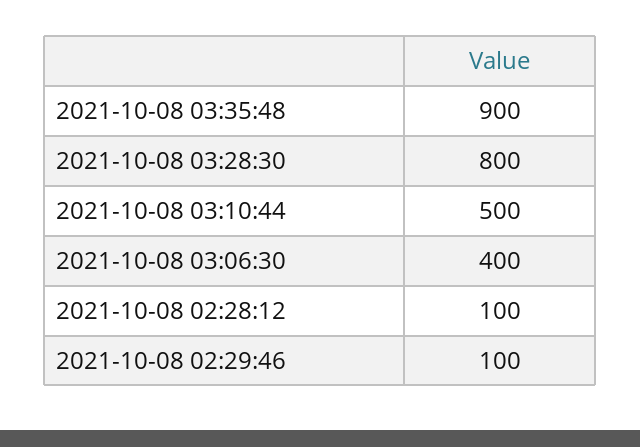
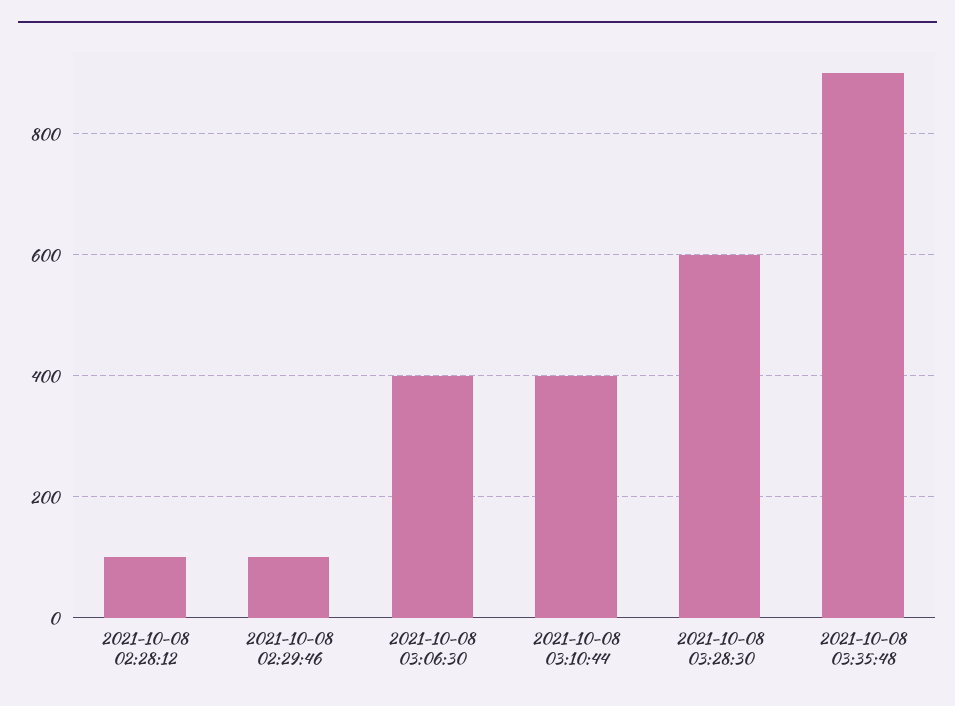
  {
    "2021-10-08 03:35:48": 900,
-   "2021-10-08 03:28:30": 800,
+   "2021-10-08 03:28:30": 600,
-   "2021-10-08 03:10:44": 500,
+   "2021-10-08 03:10:44": 400,
    "2021-10-08 03:06:30": 400,
    "2021-10-08 02:28:12": 100,
    "2021-10-08 02:29:46": 100
  }

